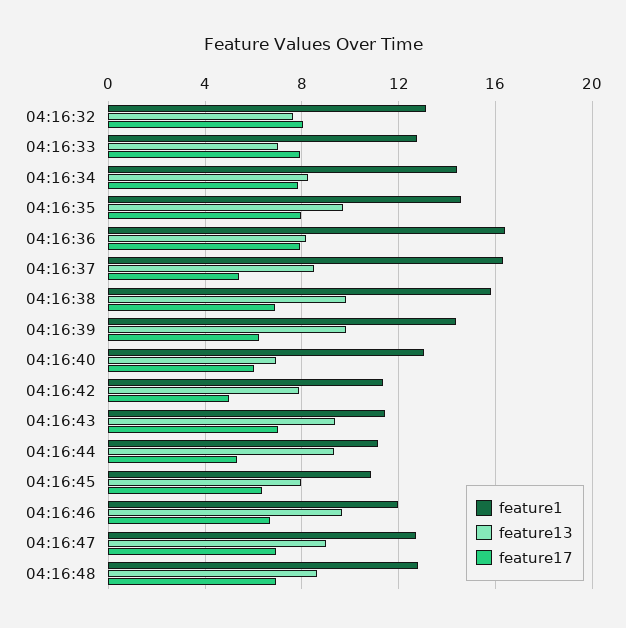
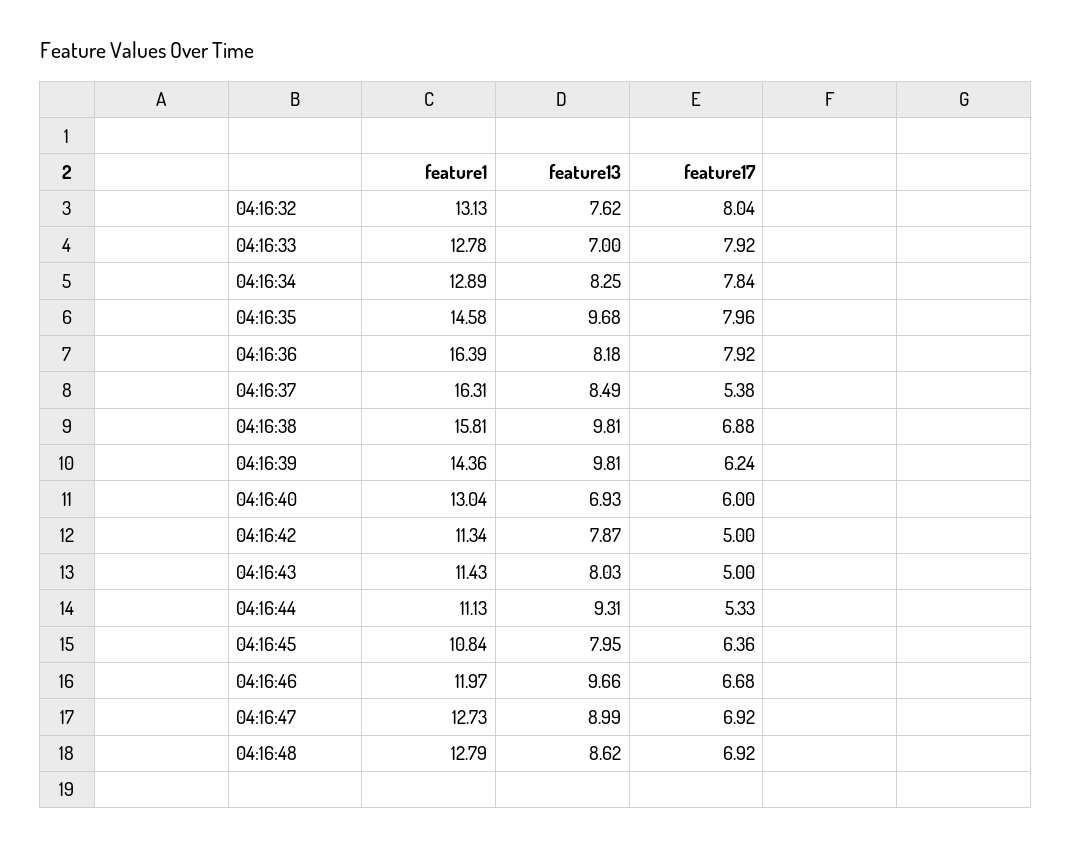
  {
    "feature1": {
      "04:16:32": 13.13,
      "04:16:33": 12.78,
-     "04:16:34": 14.5,
+     "04:16:34": 12.89,
      "04:16:35": 14.58,
      "04:16:36": 16.39,
      "04:16:37": 16.31,
      "04:16:38": 15.81,
      "04:16:39": 14.36,
      "04:16:40": 13.04,
      "04:16:42": 11.34,
      "04:16:43": 11.43,
      "04:16:44": 11.13,
      "04:16:45": 10.84,
      "04:16:46": 11.97,
      "04:16:47": 12.73,
      "04:16:48": 12.79
    },
    "feature13": {
      "04:16:32": 7.62,
      "04:16:33": 7,
      "04:16:34": 8.25,
      "04:16:35": 9.68,
      "04:16:36": 8.18,
      "04:16:37": 8.49,
      "04:16:38": 9.81,
      "04:16:39": 9.81,
      "04:16:40": 6.93,
      "04:16:42": 7.87,
-     "04:16:43": 9.5,
+     "04:16:43": 8.03,
      "04:16:44": 9.31,
      "04:16:45": 7.95,
      "04:16:46": 9.66,
      "04:16:47": 8.99,
      "04:16:48": 8.62
    },
    "feature17": {
      "04:16:32": 8.04,
      "04:16:33": 7.92,
      "04:16:34": 7.84,
      "04:16:35": 7.96,
      "04:16:36": 7.92,
      "04:16:37": 5.38,
      "04:16:38": 6.88,
      "04:16:39": 6.24,
      "04:16:40": 6,
      "04:16:42": 5,
-     "04:16:43": 7,
+     "04:16:43": 5,
      "04:16:44": 5.33,
      "04:16:45": 6.36,
      "04:16:46": 6.68,
      "04:16:47": 6.92,
      "04:16:48": 6.92
    }
  }

